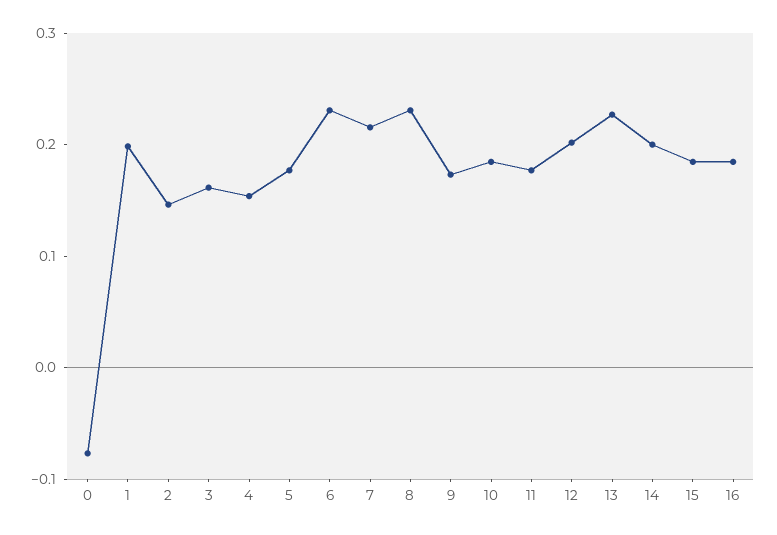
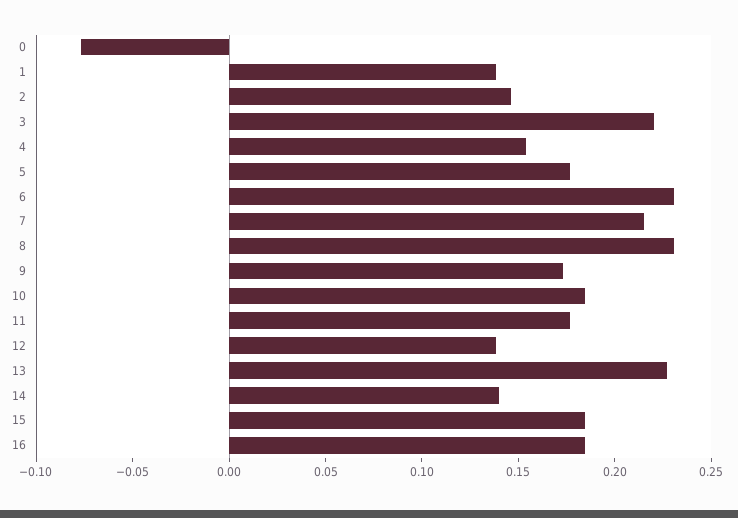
  {
    "0": -0.08,
-   "1": 0.2,
+   "1": 0.14,
    "2": 0.15,
-   "3": 0.16,
+   "3": 0.22,
    "4": 0.15,
    "5": 0.18,
    "6": 0.23,
    "7": 0.22,
    "8": 0.23,
    "9": 0.17,
    "10": 0.18,
    "11": 0.18,
-   "12": 0.2,
+   "12": 0.14,
    "13": 0.23,
-   "14": 0.2,
+   "14": 0.14,
    "15": 0.18,
    "16": 0.18
  }

